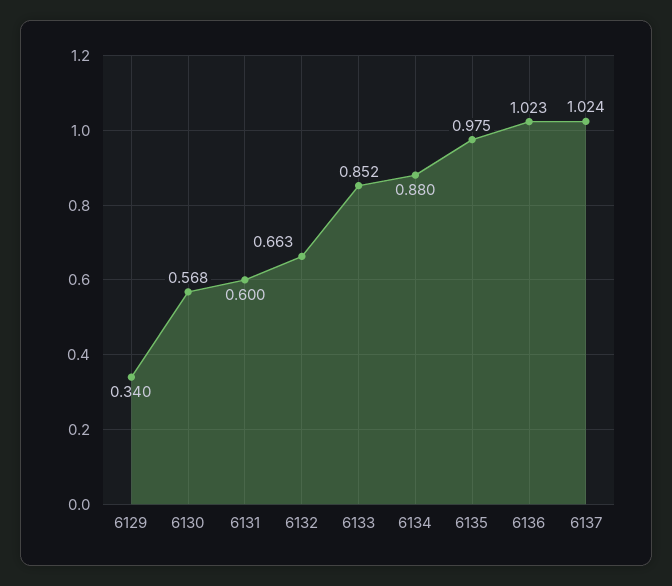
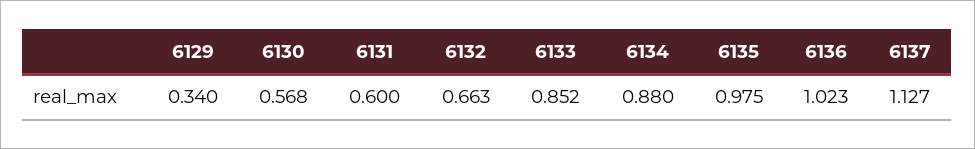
  {
    "6129": 0.34,
    "6130": 0.568,
    "6131": 0.6,
    "6132": 0.663,
    "6133": 0.852,
    "6134": 0.88,
    "6135": 0.975,
    "6136": 1.023,
-   "6137": 1.024
+   "6137": 1.127
  }

